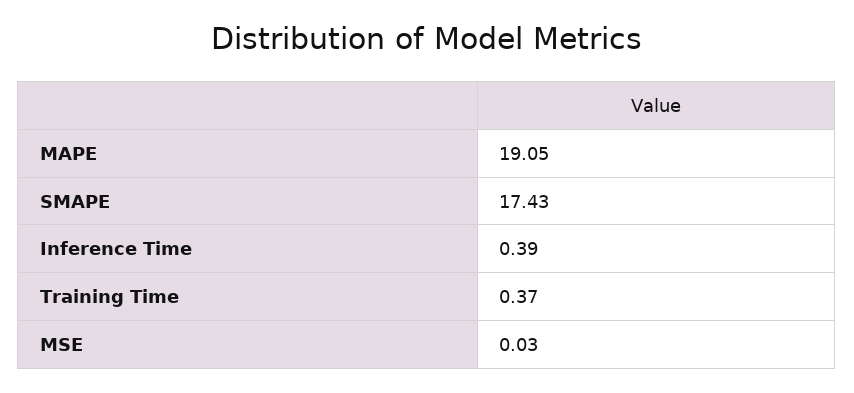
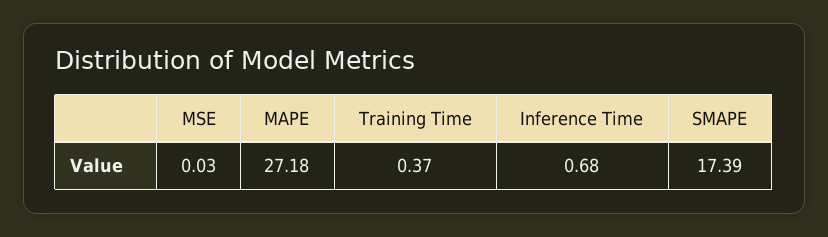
  {
-   "MAPE": 19.05,
+   "MAPE": 27.18,
-   "SMAPE": 17.43,
+   "SMAPE": 17.39,
-   "Inference Time": 0.39,
+   "Inference Time": 0.68,
    "Training Time": 0.37,
    "MSE": 0.03
  }

